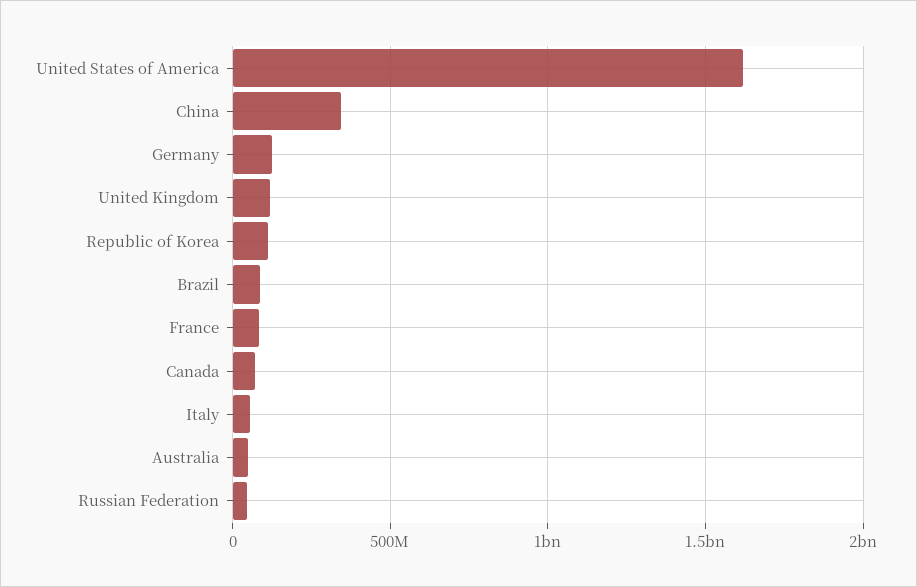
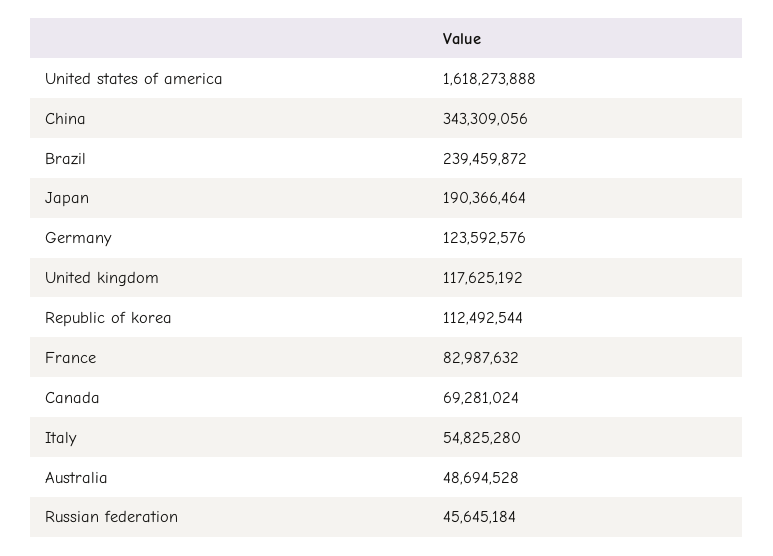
  {
    "United States of America": 1618273888,
    "China": 343309056,
    "Germany": 123592576,
    "United Kingdom": 117625192,
    "Republic of Korea": 112492544,
-   "Brazil": 100000000,
+   "Brazil": 239459872,
    "France": 82987632,
    "Canada": 69281024,
    "Italy": 54825280,
    "Australia": 48694528,
-   "Russian Federation": 45645184
+   "Russian Federation": 45645184,
+   "Japan": 190366464
  }

